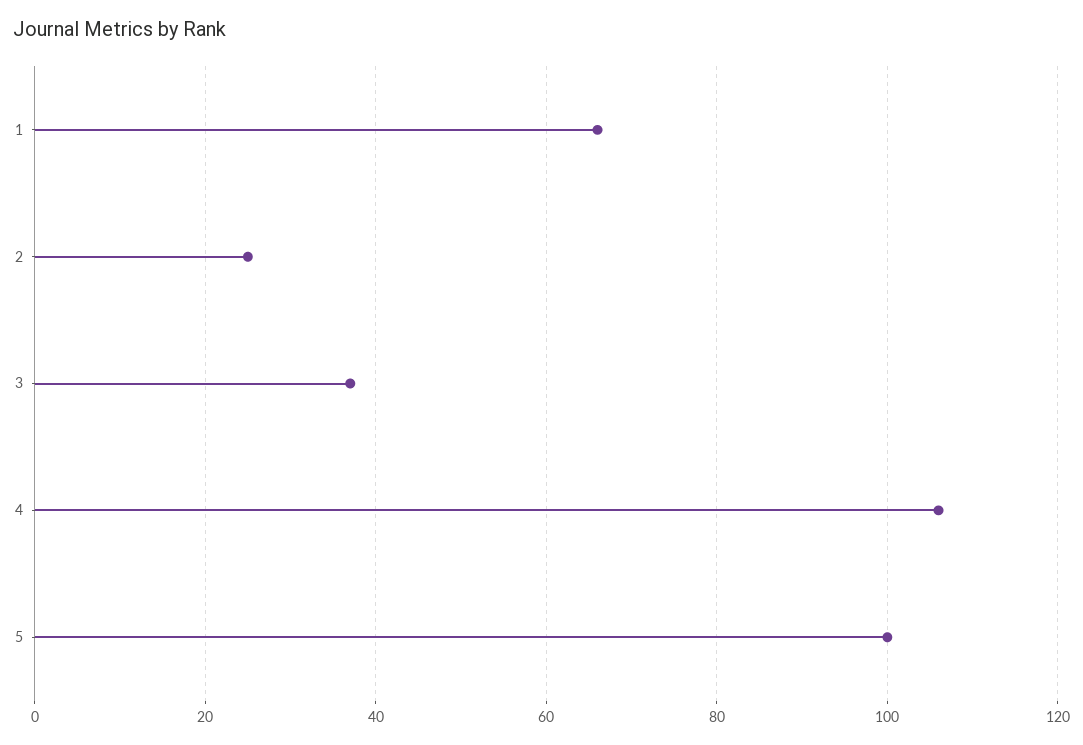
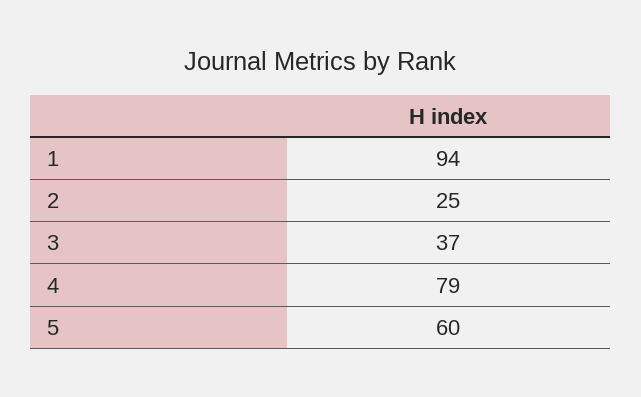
  {
-   "1": 65,
+   "1": 94,
    "2": 25,
    "3": 37,
-   "4": 105,
+   "4": 79,
-   "5": 100
+   "5": 60
  }

